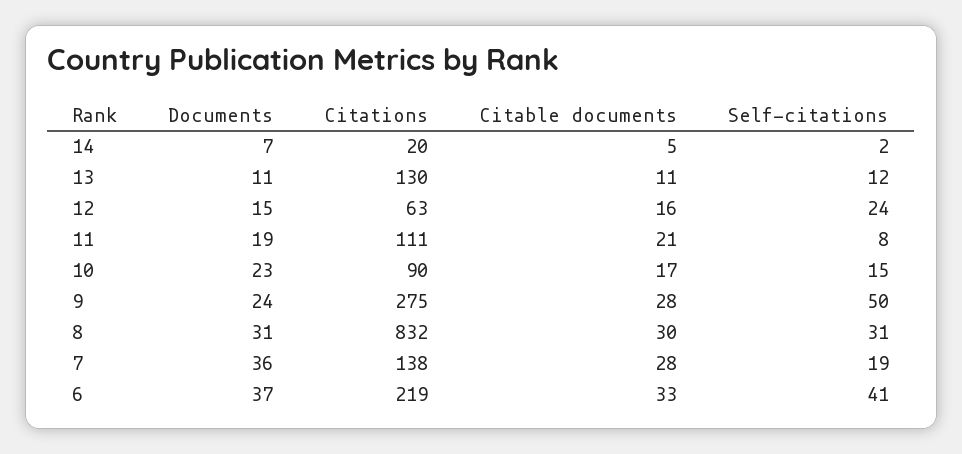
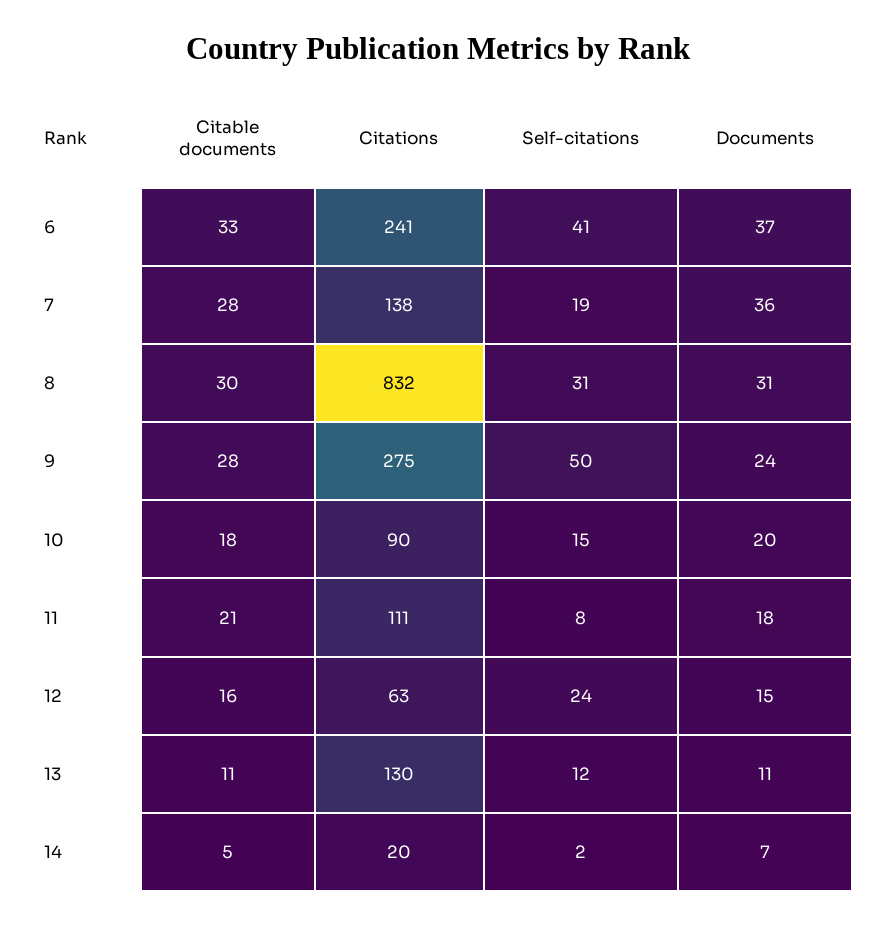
  {
    "Documents": {
      "14": 7,
      "13": 11,
      "12": 15,
-     "11": 19,
+     "11": 18,
-     "10": 23,
+     "10": 20,
      "9": 24,
      "8": 31,
      "7": 36,
      "6": 37
    },
    "Citations": {
      "14": 20,
      "13": 130,
      "12": 63,
      "11": 111,
      "10": 90,
      "9": 275,
      "8": 832,
      "7": 138,
-     "6": 219
+     "6": 241
    },
    "Citable documents": {
      "14": 5,
      "13": 11,
      "12": 16,
      "11": 21,
-     "10": 17,
+     "10": 18,
      "9": 28,
      "8": 30,
      "7": 28,
      "6": 33
    },
    "Self-citations": {
      "14": 2,
      "13": 12,
      "12": 24,
      "11": 8,
      "10": 15,
      "9": 50,
      "8": 31,
      "7": 19,
      "6": 41
    }
  }

